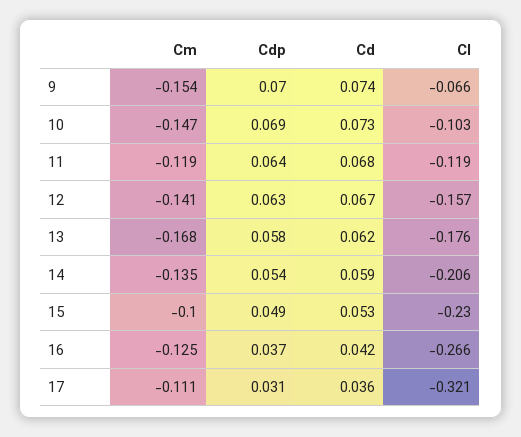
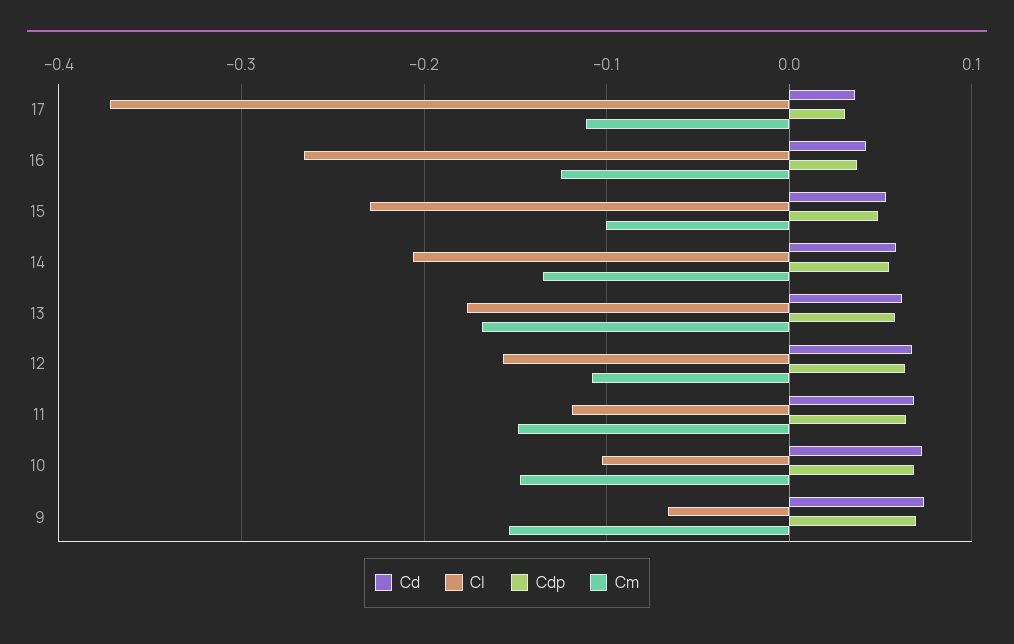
  {
    "Cm": {
      "9": -0.154,
      "10": -0.147,
-     "11": -0.119,
+     "11": -0.15,
-     "12": -0.141,
+     "12": -0.11,
      "13": -0.168,
      "14": -0.135,
      "15": -0.1,
      "16": -0.125,
      "17": -0.111
    },
    "Cdp": {
      "9": 0.07,
      "10": 0.069,
      "11": 0.064,
      "12": 0.063,
      "13": 0.058,
      "14": 0.054,
      "15": 0.049,
      "16": 0.037,
      "17": 0.031
    },
    "Cd": {
      "9": 0.074,
      "10": 0.073,
      "11": 0.068,
      "12": 0.067,
      "13": 0.062,
      "14": 0.059,
      "15": 0.053,
      "16": 0.042,
      "17": 0.036
    },
    "Cl": {
      "9": -0.066,
      "10": -0.103,
      "11": -0.119,
      "12": -0.157,
      "13": -0.176,
      "14": -0.206,
      "15": -0.23,
      "16": -0.266,
-     "17": -0.321
+     "17": -0.37
    }
  }

